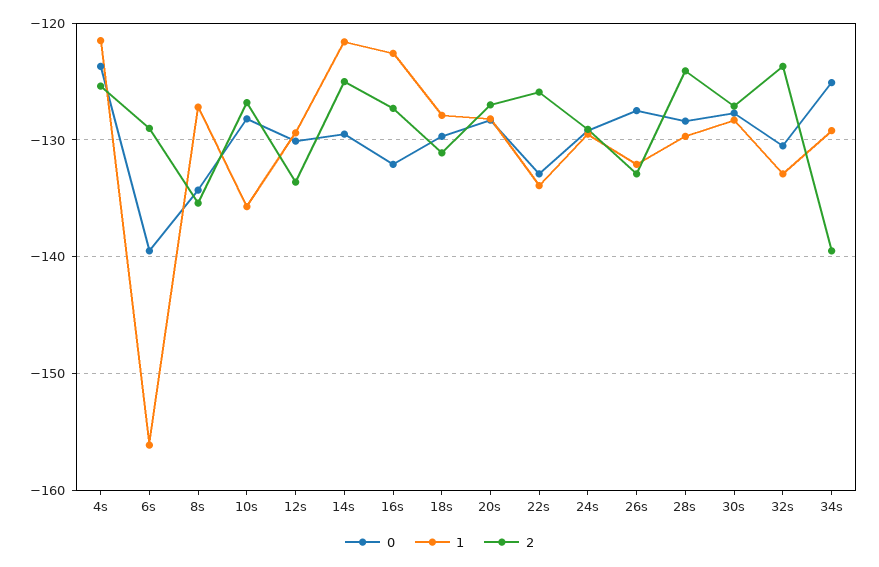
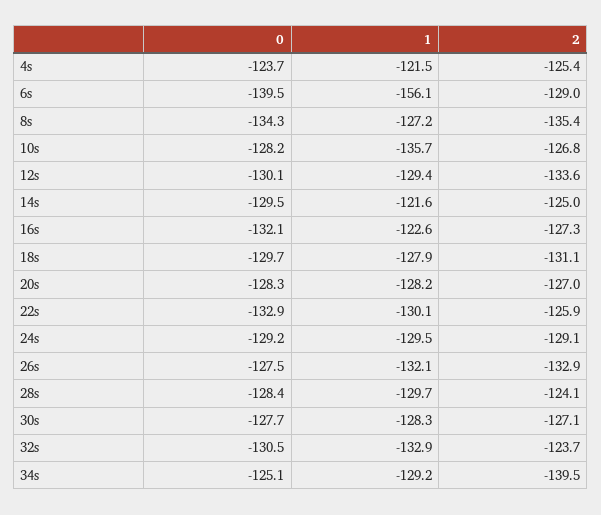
  {
    "0": {
      "4s": -123.7,
      "6s": -139.5,
      "8s": -134.3,
      "10s": -128.2,
      "12s": -130.1,
      "14s": -129.5,
      "16s": -132.1,
      "18s": -129.7,
      "20s": -128.3,
      "22s": -132.9,
      "24s": -129.2,
      "26s": -127.5,
      "28s": -128.4,
      "30s": -127.7,
      "32s": -130.5,
      "34s": -125.1
    },
    "1": {
      "4s": -121.5,
      "6s": -156.1,
      "8s": -127.2,
      "10s": -135.7,
      "12s": -129.4,
      "14s": -121.6,
      "16s": -122.6,
      "18s": -127.9,
      "20s": -128.2,
-     "22s": -134,
+     "22s": -130.1,
      "24s": -129.5,
      "26s": -132.1,
      "28s": -129.7,
      "30s": -128.3,
      "32s": -132.9,
      "34s": -129.2
    },
    "2": {
      "4s": -125.4,
      "6s": -129,
      "8s": -135.4,
      "10s": -126.8,
      "12s": -133.6,
      "14s": -125,
      "16s": -127.3,
      "18s": -131.1,
      "20s": -127,
      "22s": -125.9,
      "24s": -129.1,
      "26s": -132.9,
      "28s": -124.1,
      "30s": -127.1,
      "32s": -123.7,
      "34s": -139.5
    }
  }

